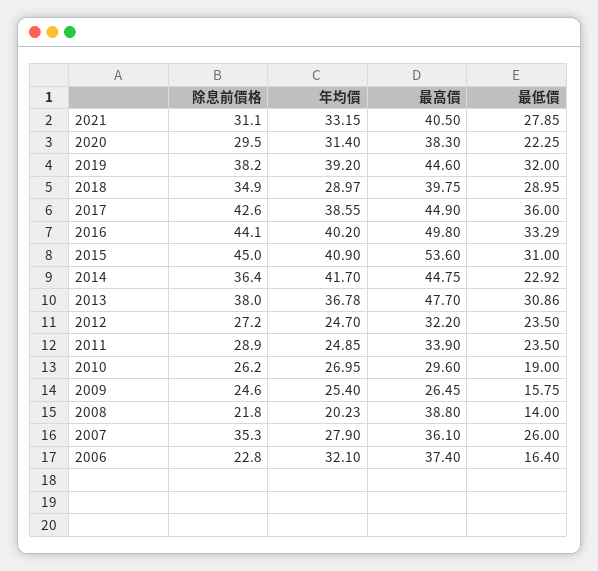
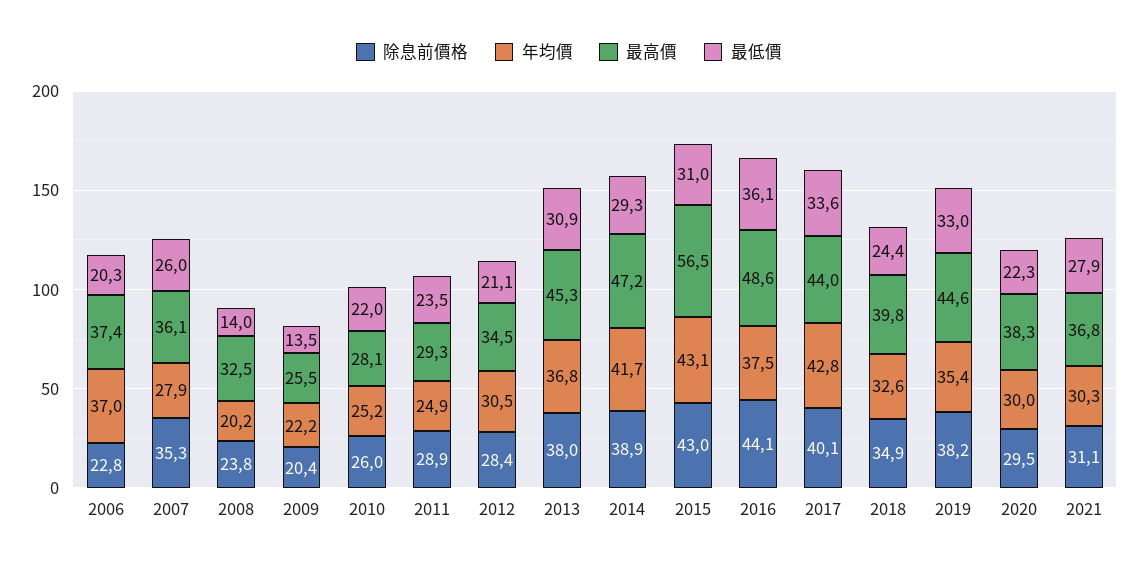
  {
    "除息前價格": {
      "2021": 31.1,
      "2020": 29.5,
      "2019": 38.2,
      "2018": 34.9,
-     "2017": 42.6,
+     "2017": 40.1,
      "2016": 44.1,
-     "2015": 45,
+     "2015": 43,
-     "2014": 36.4,
+     "2014": 38.9,
      "2013": 38,
-     "2012": 27.2,
+     "2012": 28.4,
      "2011": 28.9,
-     "2010": 26.2,
+     "2010": 26,
-     "2009": 24.6,
+     "2009": 20.4,
-     "2008": 21.8,
+     "2008": 23.8,
      "2007": 35.3,
      "2006": 22.8
    },
    "年均價": {
-     "2021": 33.15,
+     "2021": 30.3,
-     "2020": 31.4,
+     "2020": 30,
-     "2019": 39.2,
+     "2019": 35.4,
-     "2018": 28.97,
+     "2018": 32.6,
-     "2017": 38.55,
+     "2017": 42.8,
-     "2016": 40.2,
+     "2016": 37.5,
-     "2015": 40.9,
+     "2015": 43.1,
      "2014": 41.7,
      "2013": 36.78,
-     "2012": 24.7,
+     "2012": 30.5,
      "2011": 24.85,
-     "2010": 26.95,
+     "2010": 25.2,
-     "2009": 25.4,
+     "2009": 22.2,
      "2008": 20.23,
      "2007": 27.9,
-     "2006": 32.1
+     "2006": 37
    },
    "最高價": {
-     "2021": 40.5,
+     "2021": 36.8,
      "2020": 38.3,
      "2019": 44.6,
      "2018": 39.75,
-     "2017": 44.9,
+     "2017": 44,
-     "2016": 49.8,
+     "2016": 48.6,
-     "2015": 53.6,
+     "2015": 56.5,
-     "2014": 44.75,
+     "2014": 47.2,
-     "2013": 47.7,
+     "2013": 45.3,
-     "2012": 32.2,
+     "2012": 34.5,
-     "2011": 33.9,
+     "2011": 29.3,
-     "2010": 29.6,
+     "2010": 28.1,
-     "2009": 26.45,
+     "2009": 25.5,
-     "2008": 38.8,
+     "2008": 32.5,
      "2007": 36.1,
      "2006": 37.4
    },
    "最低價": {
      "2021": 27.85,
      "2020": 22.25,
-     "2019": 32,
+     "2019": 33,
-     "2018": 28.95,
+     "2018": 24.4,
-     "2017": 36,
+     "2017": 33.6,
-     "2016": 33.29,
+     "2016": 36.1,
      "2015": 31,
-     "2014": 22.92,
+     "2014": 29.3,
      "2013": 30.86,
-     "2012": 23.5,
+     "2012": 21.1,
      "2011": 23.5,
-     "2010": 19,
+     "2010": 22,
-     "2009": 15.75,
+     "2009": 13.5,
      "2008": 14,
      "2007": 26,
-     "2006": 16.4
+     "2006": 20.3
    }
  }

